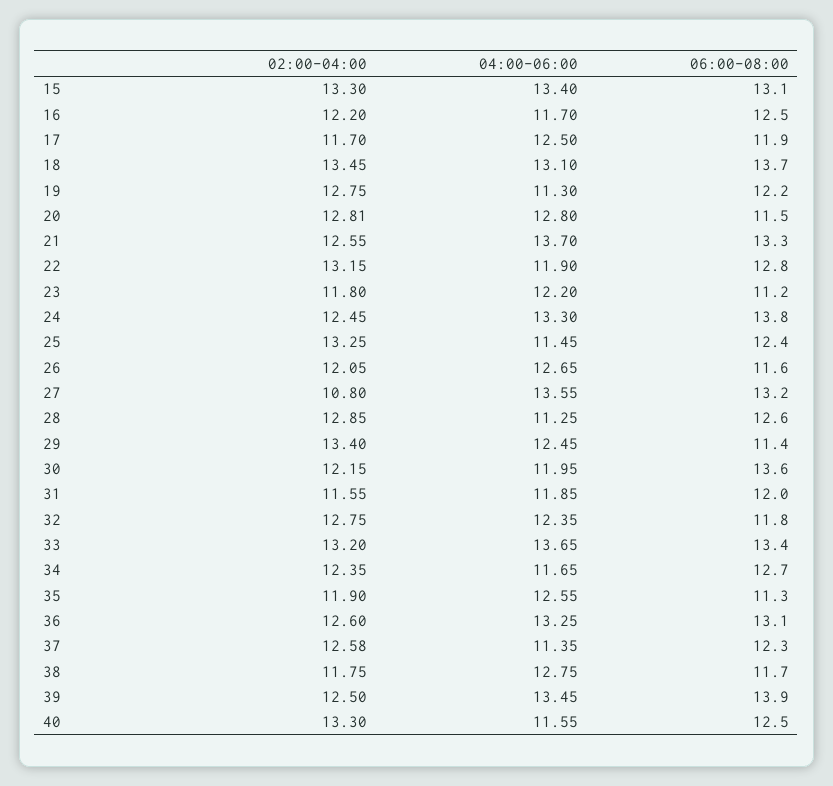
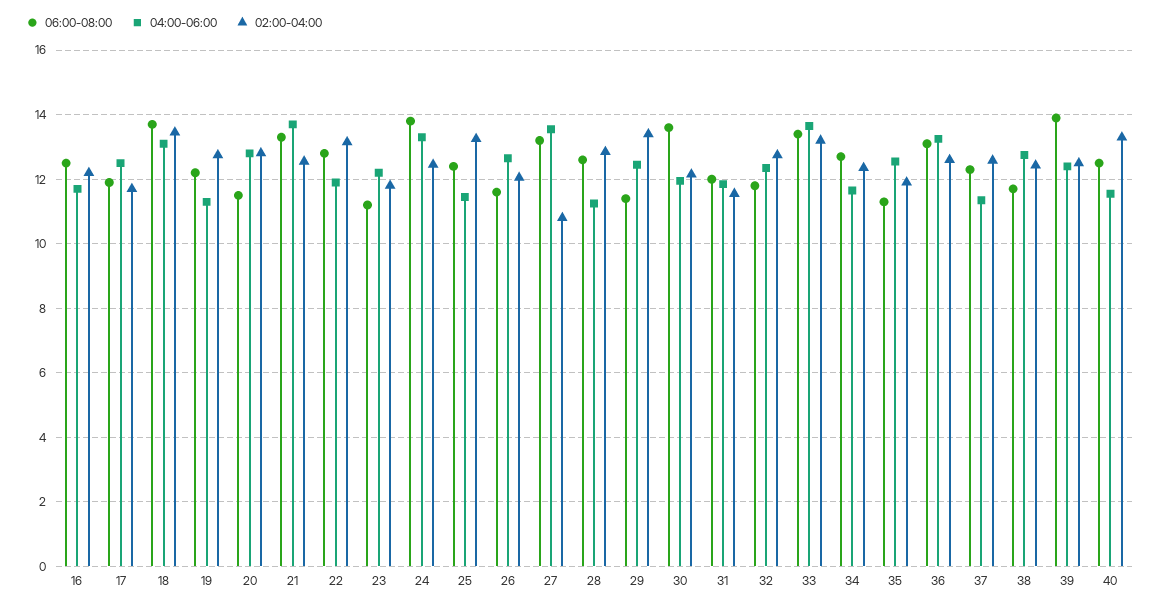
  {
    "02:00-04:00": {
-     "15": 13.3,
      "16": 12.2,
      "17": 11.7,
      "18": 13.45,
      "19": 12.75,
      "20": 12.81,
      "21": 12.55,
      "22": 13.15,
      "23": 11.8,
      "24": 12.45,
      "25": 13.25,
      "26": 12.05,
      "27": 10.8,
      "28": 12.85,
      "29": 13.4,
      "30": 12.15,
      "31": 11.55,
      "32": 12.75,
      "33": 13.2,
      "34": 12.35,
      "35": 11.9,
      "36": 12.6,
      "37": 12.58,
-     "38": 11.75,
+     "38": 12.4,
      "39": 12.5,
      "40": 13.3
    },
    "04:00-06:00": {
-     "15": 13.4,
      "16": 11.7,
      "17": 12.5,
      "18": 13.1,
      "19": 11.3,
      "20": 12.8,
      "21": 13.7,
      "22": 11.9,
      "23": 12.2,
      "24": 13.3,
      "25": 11.45,
      "26": 12.65,
      "27": 13.55,
      "28": 11.25,
      "29": 12.45,
      "30": 11.95,
      "31": 11.85,
      "32": 12.35,
      "33": 13.65,
      "34": 11.65,
      "35": 12.55,
      "36": 13.25,
      "37": 11.35,
      "38": 12.75,
-     "39": 13.45,
+     "39": 12.4,
      "40": 11.55
    },
    "06:00-08:00": {
-     "15": 13.1,
      "16": 12.5,
      "17": 11.9,
      "18": 13.7,
      "19": 12.2,
      "20": 11.5,
      "21": 13.3,
      "22": 12.8,
      "23": 11.2,
      "24": 13.8,
      "25": 12.4,
      "26": 11.6,
      "27": 13.2,
      "28": 12.6,
      "29": 11.4,
      "30": 13.6,
      "31": 12,
      "32": 11.8,
      "33": 13.4,
      "34": 12.7,
      "35": 11.3,
      "36": 13.1,
      "37": 12.3,
      "38": 11.7,
      "39": 13.9,
      "40": 12.5
    }
  }

